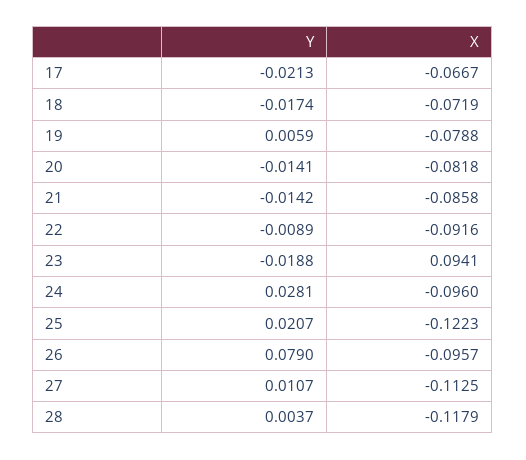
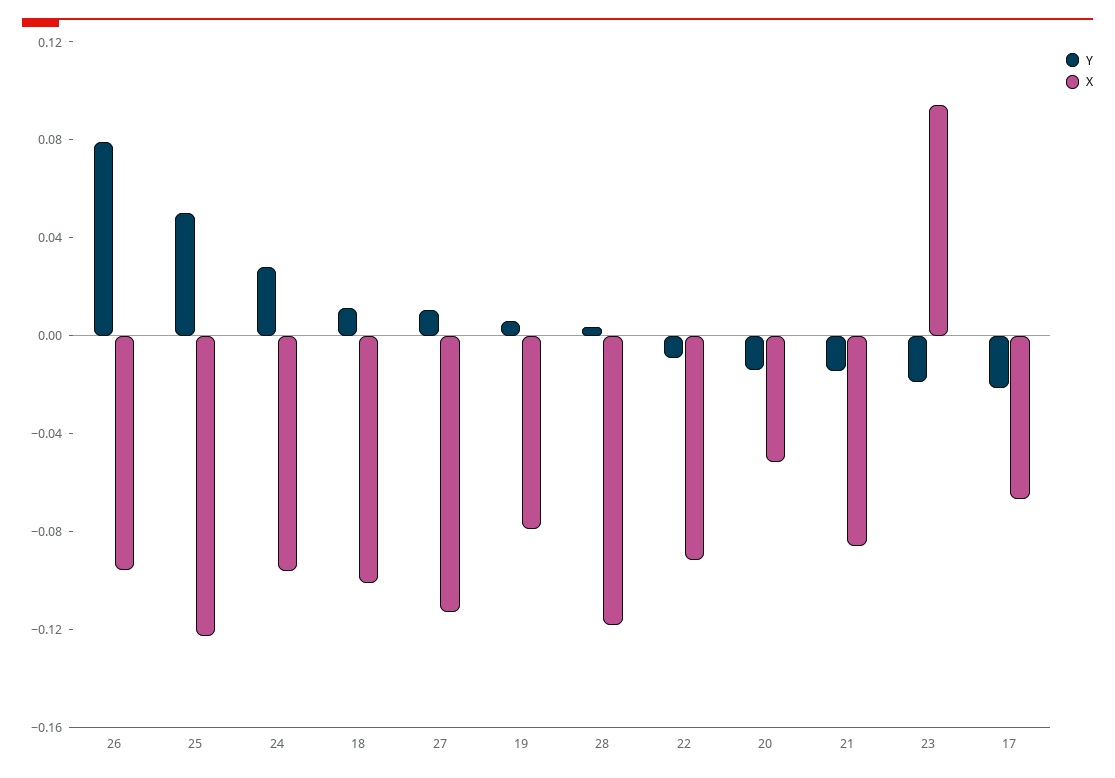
  {
    "Y": {
      "17": -0.0213,
-     "18": -0.0174,
+     "18": 0.01,
      "19": 0.0059,
      "20": -0.0141,
      "21": -0.0142,
      "22": -0.0089,
      "23": -0.0188,
      "24": 0.0281,
-     "25": 0.0207,
+     "25": 0.05,
      "26": 0.079,
      "27": 0.0107,
      "28": 0.0037
    },
    "X": {
      "17": -0.0667,
-     "18": -0.0719,
+     "18": -0.1,
      "19": -0.0788,
-     "20": -0.0818,
+     "20": -0.05,
      "21": -0.0858,
      "22": -0.0916,
      "23": 0.0941,
      "24": -0.096,
      "25": -0.1223,
      "26": -0.0957,
      "27": -0.1125,
      "28": -0.1179
    }
  }

